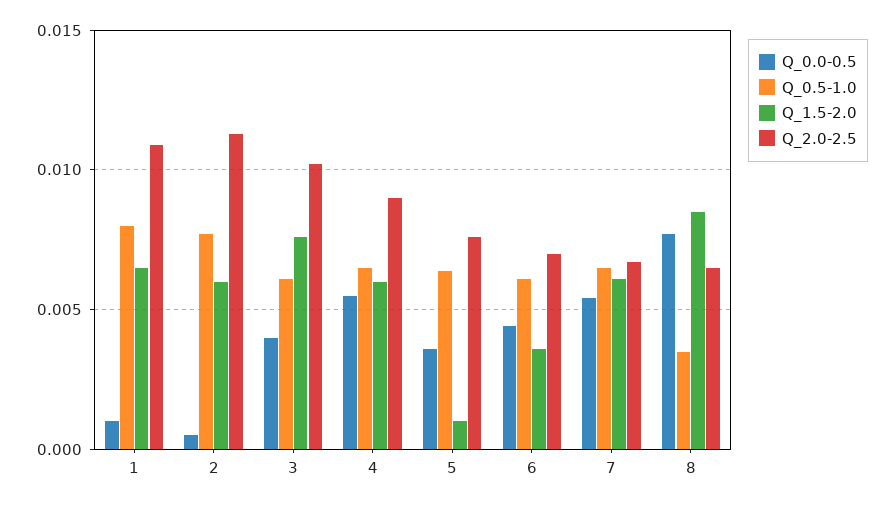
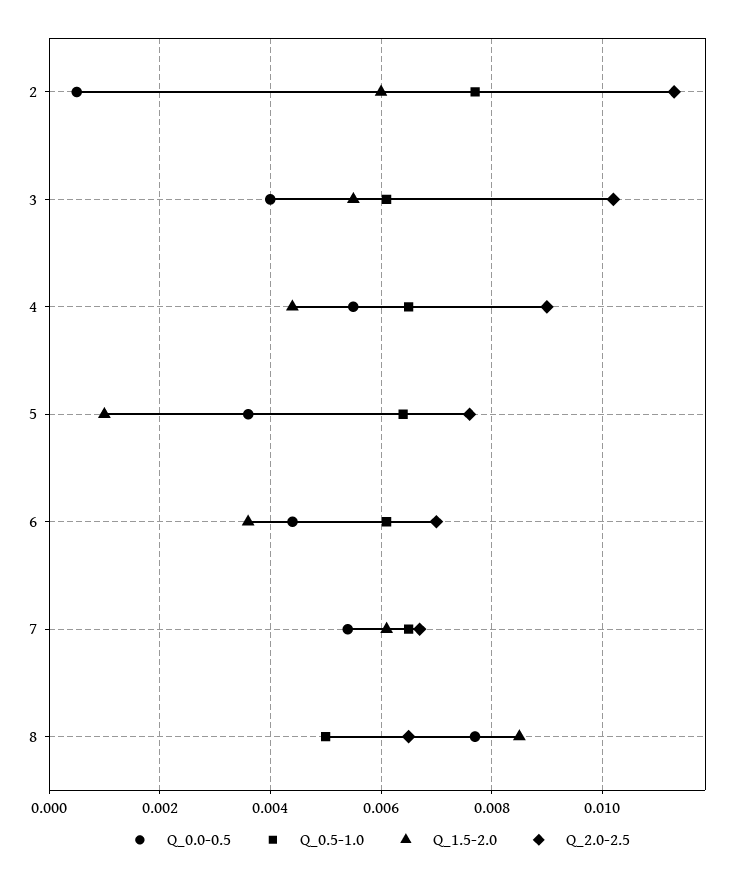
  {
    "Q_0.0-0.5": {
-     "1": 0.001,
      "2": 0.0005,
      "3": 0.004,
      "4": 0.0055,
      "5": 0.0035,
      "6": 0.0045,
      "7": 0.0055,
      "8": 0.0075
    },
    "Q_0.5-1.0": {
-     "1": 0.008,
      "2": 0.0075,
      "3": 0.006,
      "4": 0.0065,
      "5": 0.0065,
      "6": 0.006,
      "7": 0.0065,
-     "8": 0.0035
+     "8": 0.005
    },
    "Q_1.5-2.0": {
-     "1": 0.0065,
      "2": 0.006,
-     "3": 0.0075,
+     "3": 0.0055,
-     "4": 0.006,
+     "4": 0.0045,
      "5": 0.001,
      "6": 0.0035,
      "7": 0.006,
      "8": 0.0085
    },
    "Q_2.0-2.5": {
-     "1": 0.011,
      "2": 0.0115,
      "3": 0.01,
      "4": 0.009,
      "5": 0.0075,
      "6": 0.007,
      "7": 0.0065,
      "8": 0.0065
    }
  }

